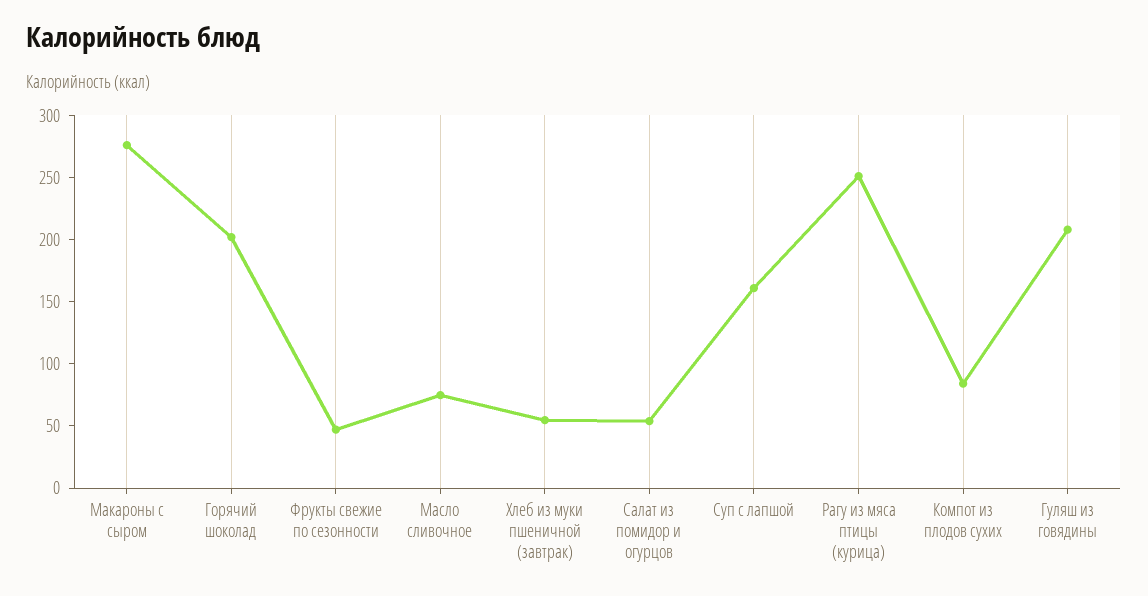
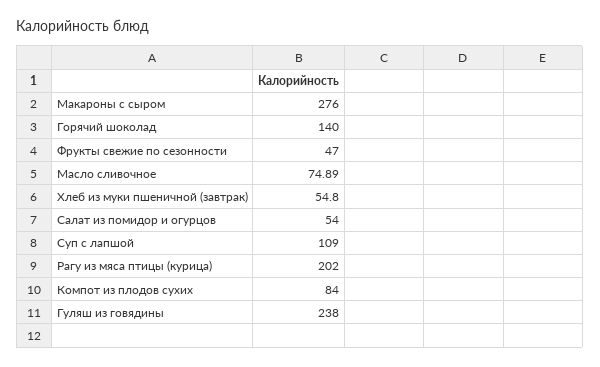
  {
    "Макароны с сыром": 276,
-   "Горячий шоколад": 200,
+   "Горячий шоколад": 140,
    "Фрукты свежие по сезонности": 47,
    "Масло сливочное": 74.89,
    "Хлеб из муки пшеничной (завтрак)": 54.8,
    "Салат из помидор и огурцов": 54,
-   "Суп с лапшой": 160,
+   "Суп с лапшой": 109,
-   "Рагу из мяса птицы (курица)": 250,
+   "Рагу из мяса птицы (курица)": 202,
    "Компот из плодов сухих": 84,
-   "Гуляш из говядины": 210
+   "Гуляш из говядины": 238
  }

